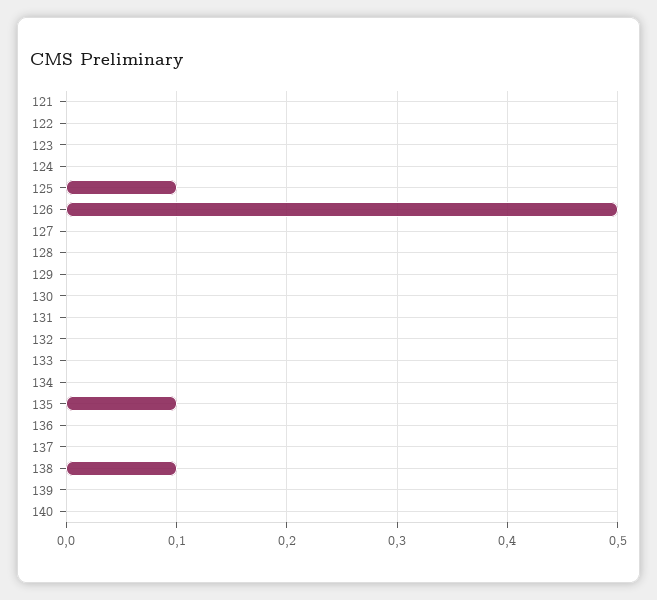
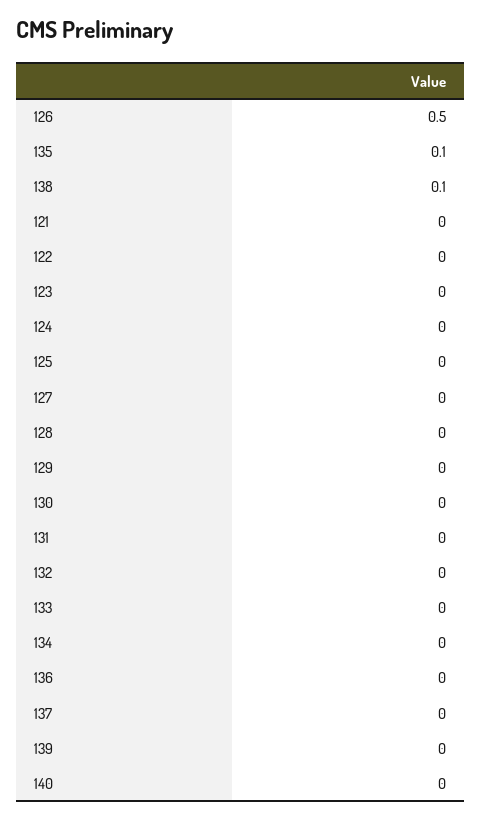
  {
    "121": 0,
    "122": 0,
    "123": 0,
    "124": 0,
-   "125": 0.1,
+   "125": 0,
    "126": 0.5,
    "127": 0,
    "128": 0,
    "129": 0,
    "130": 0,
    "131": 0,
    "132": 0,
    "133": 0,
    "134": 0,
    "135": 0.1,
    "136": 0,
    "137": 0,
    "138": 0.1,
    "139": 0,
    "140": 0
  }

